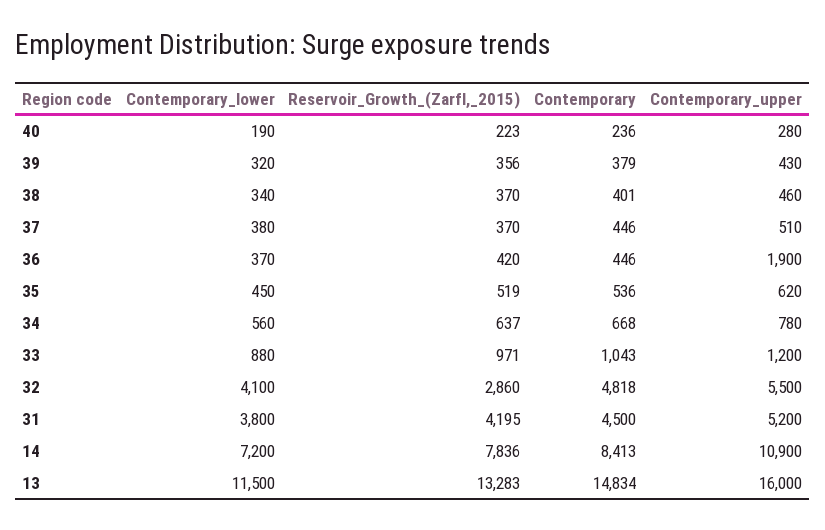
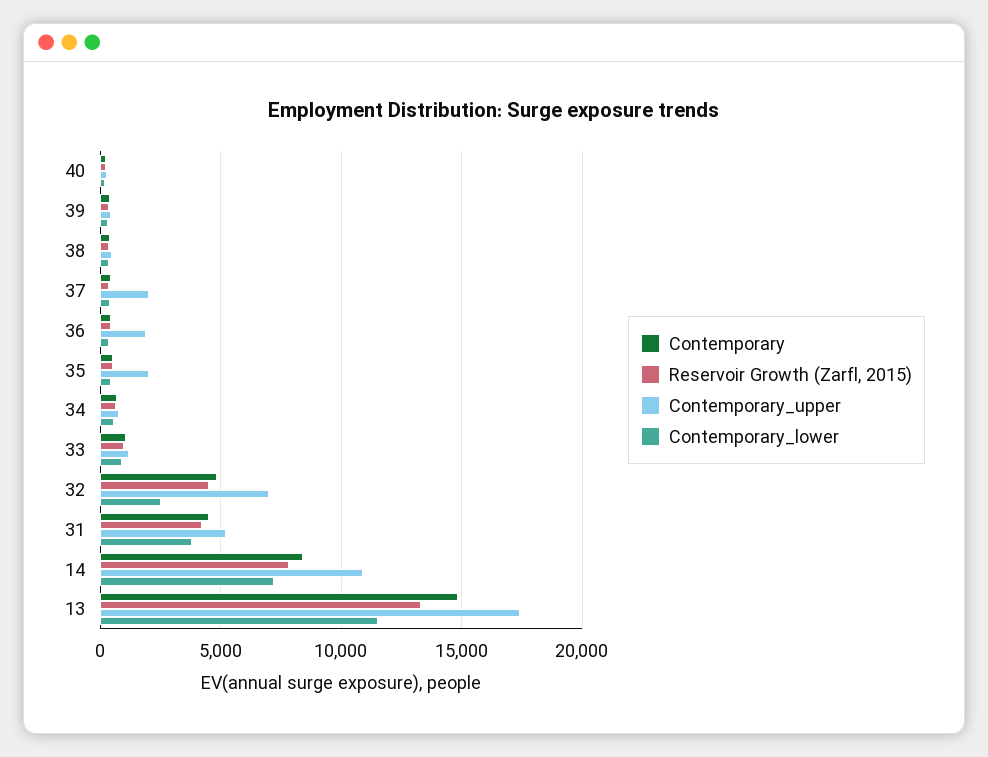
  {
    "Contemporary_lower": {
      "40": 190,
      "39": 320,
      "38": 340,
      "37": 380,
      "36": 370,
      "35": 450,
      "34": 560,
      "33": 880,
-     "32": 4100,
+     "32": 2500,
      "31": 3800,
      "14": 7200,
      "13": 11500
    },
    "Reservoir_Growth_(Zarfl,_2015)": {
      "40": 223,
      "39": 356,
      "38": 370,
      "37": 370,
      "36": 420,
      "35": 519,
      "34": 637,
      "33": 971,
-     "32": 2860,
+     "32": 4500,
      "31": 4195,
      "14": 7836,
      "13": 13283
    },
    "Contemporary": {
      "40": 236,
      "39": 379,
      "38": 401,
      "37": 446,
      "36": 446,
      "35": 536,
      "34": 668,
      "33": 1043,
      "32": 4818,
      "31": 4500,
      "14": 8413,
      "13": 14834
    },
    "Contemporary_upper": {
      "40": 280,
      "39": 430,
      "38": 460,
-     "37": 510,
+     "37": 2000,
      "36": 1900,
-     "35": 620,
+     "35": 2000,
      "34": 780,
      "33": 1200,
-     "32": 5500,
+     "32": 7000,
      "31": 5200,
      "14": 10900,
-     "13": 16000
+     "13": 17500
    }
  }

